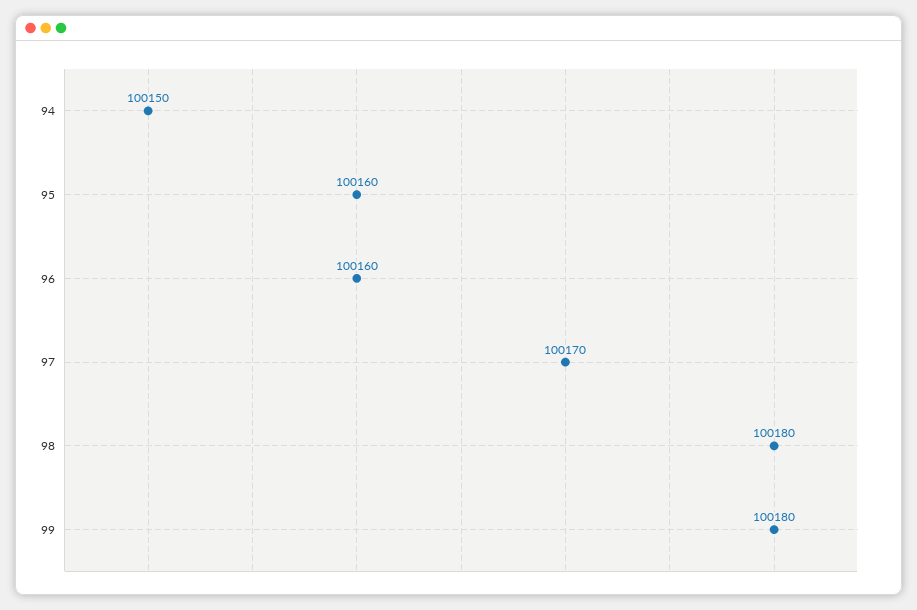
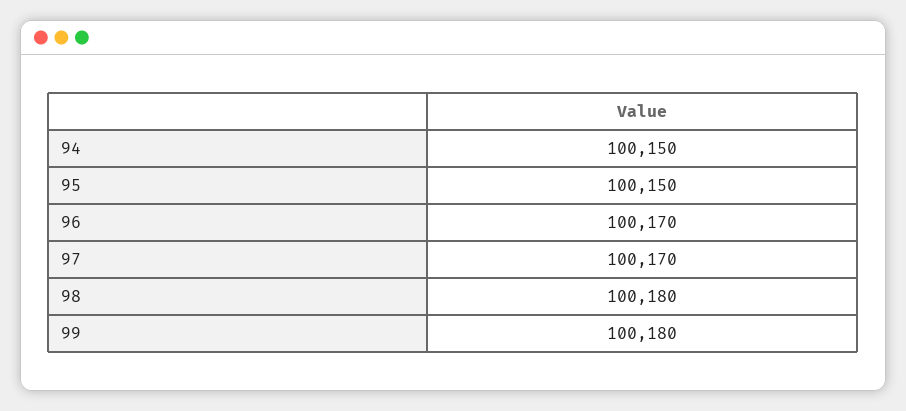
  {
    "94": 100150,
-   "95": 100160,
+   "95": 100150,
-   "96": 100160,
+   "96": 100170,
    "97": 100170,
    "98": 100180,
    "99": 100180
  }

